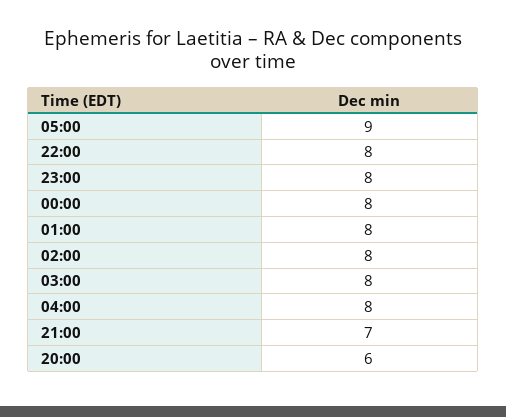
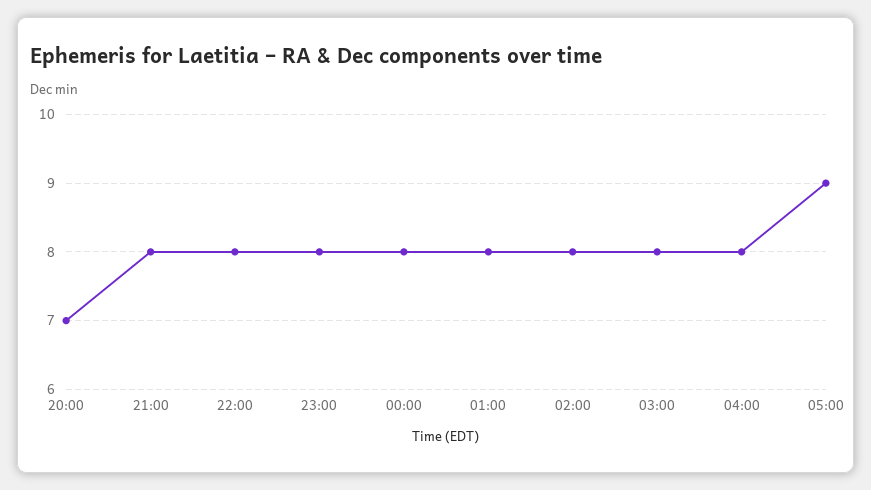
  {
    "05:00": 9,
    "22:00": 8,
    "23:00": 8,
    "00:00": 8,
    "01:00": 8,
    "02:00": 8,
    "03:00": 8,
    "04:00": 8,
-   "21:00": 7,
+   "21:00": 8,
-   "20:00": 6
+   "20:00": 7
  }

